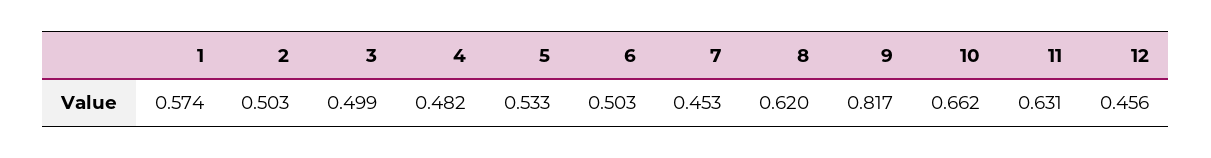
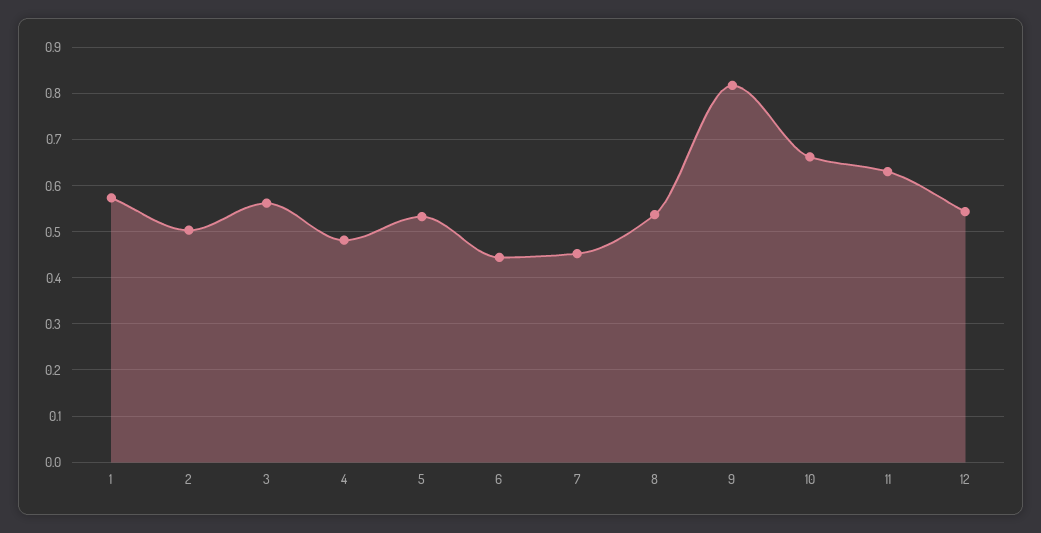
  {
    "1": 0.574,
    "2": 0.503,
-   "3": 0.499,
+   "3": 0.56,
    "4": 0.482,
    "5": 0.533,
-   "6": 0.503,
+   "6": 0.44,
    "7": 0.453,
-   "8": 0.62,
+   "8": 0.54,
    "9": 0.817,
    "10": 0.662,
    "11": 0.631,
-   "12": 0.456
+   "12": 0.54
  }

